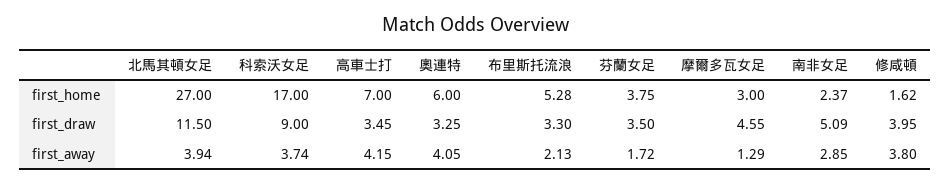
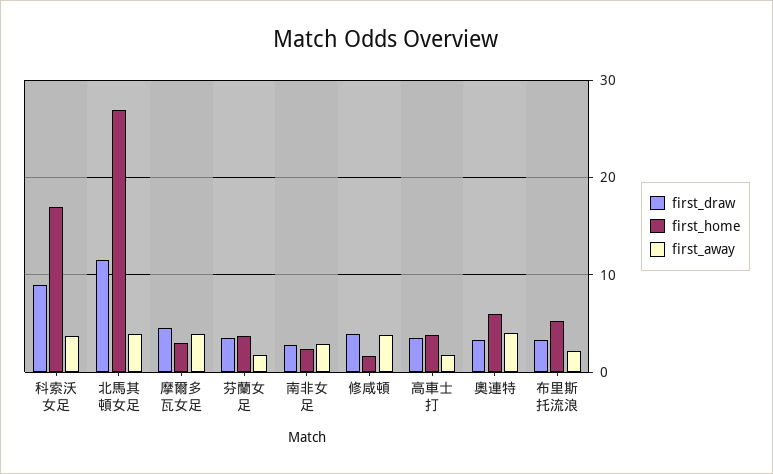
  {
    "first_home": {
      "北馬其頓女足": 27,
      "科索沃女足": 17,
-     "高車士打": 7,
+     "高車士打": 4,
      "奧連特": 6,
      "布里斯托流浪": 5.28,
      "芬蘭女足": 3.75,
      "摩爾多瓦女足": 3,
      "南非女足": 2.37,
      "修咸頓": 1.62
    },
    "first_draw": {
      "北馬其頓女足": 11.5,
      "科索沃女足": 9,
      "高車士打": 3.45,
      "奧連特": 3.25,
      "布里斯托流浪": 3.3,
      "芬蘭女足": 3.5,
      "摩爾多瓦女足": 4.55,
-     "南非女足": 5.09,
+     "南非女足": 3,
      "修咸頓": 3.95
    },
    "first_away": {
      "北馬其頓女足": 3.94,
      "科索沃女足": 3.74,
-     "高車士打": 4.15,
+     "高車士打": 2,
      "奧連特": 4.05,
      "布里斯托流浪": 2.13,
      "芬蘭女足": 1.72,
-     "摩爾多瓦女足": 1.29,
+     "摩爾多瓦女足": 4,
      "南非女足": 2.85,
      "修咸頓": 3.8
    }
  }

